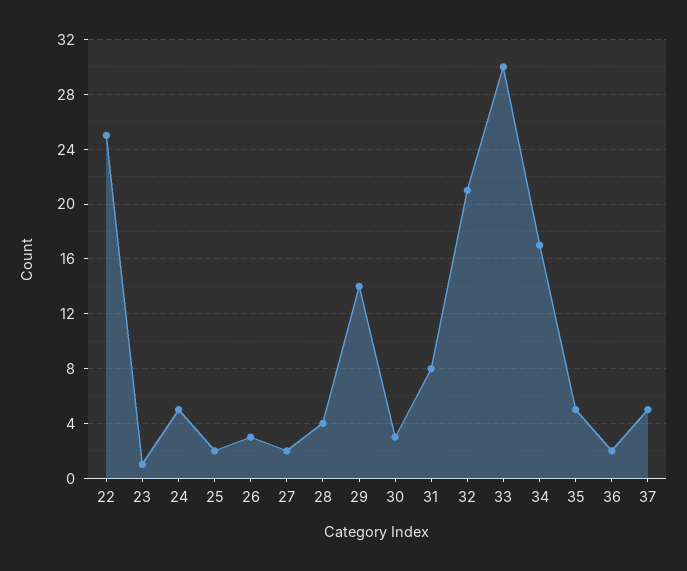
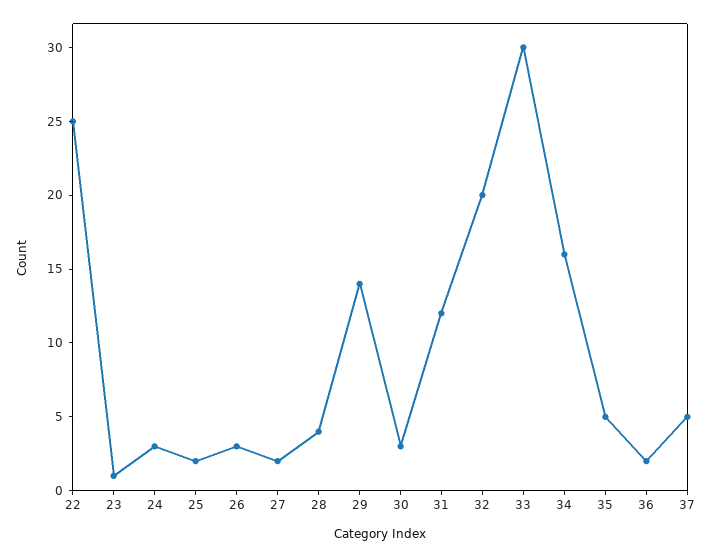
  {
    "22": 25,
    "23": 1,
-   "24": 5,
+   "24": 3,
    "25": 2,
    "26": 3,
    "27": 2,
    "28": 4,
    "29": 14,
    "30": 3,
-   "31": 8,
+   "31": 12,
-   "32": 21,
+   "32": 20,
    "33": 30,
-   "34": 17,
+   "34": 16,
    "35": 5,
    "36": 2,
    "37": 5
  }

